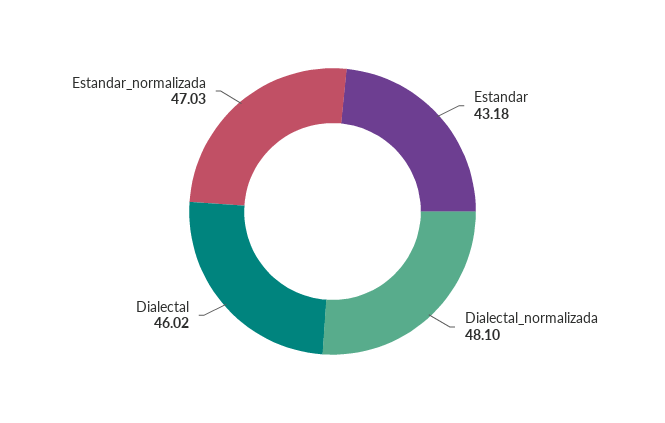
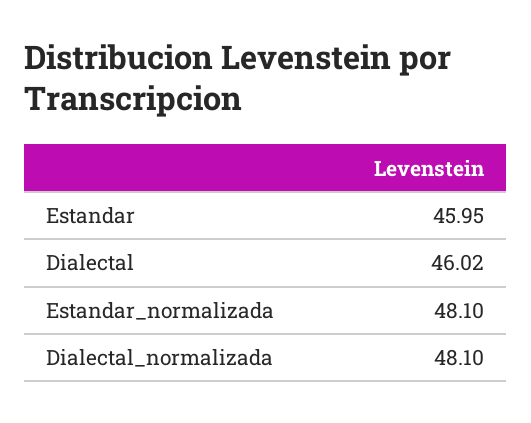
  {
-   "Estandar": 43.18,
+   "Estandar": 45.95,
    "Dialectal_normalizada": 48.1,
    "Dialectal": 46.02,
-   "Estandar_normalizada": 47.03
+   "Estandar_normalizada": 48.1
  }

